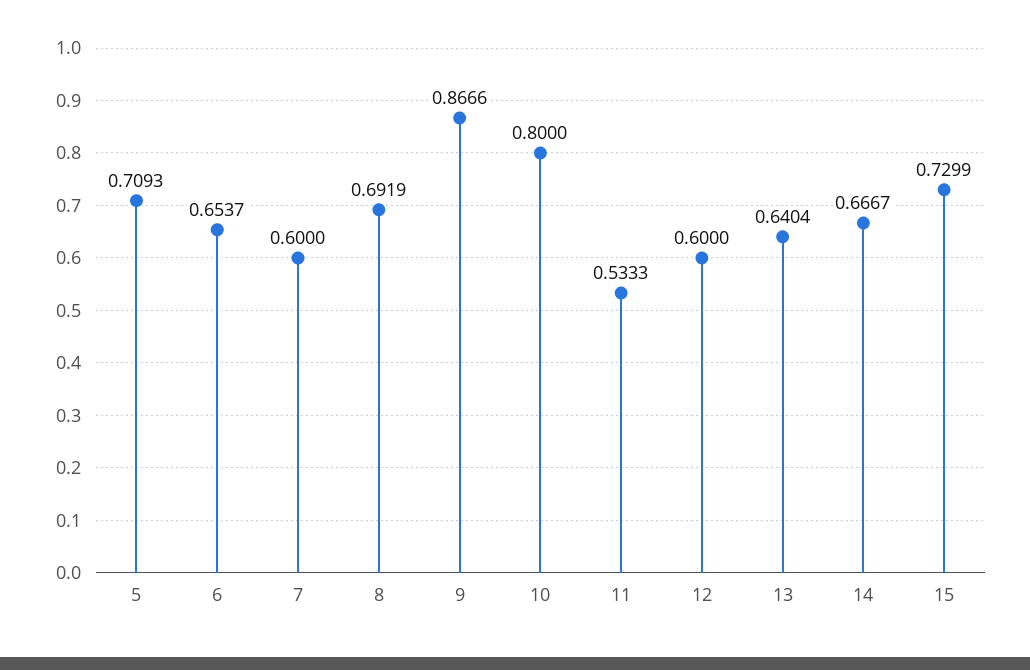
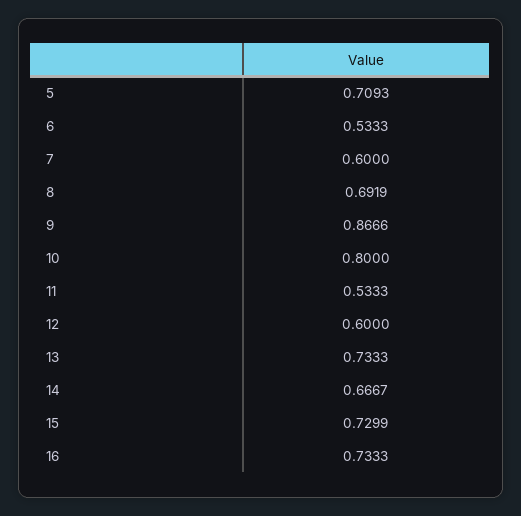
  {
    "5": 0.7093,
-   "6": 0.6537,
+   "6": 0.5333,
    "7": 0.6,
    "8": 0.6919,
    "9": 0.8666,
    "10": 0.8,
    "11": 0.5333,
    "12": 0.6,
-   "13": 0.6404,
+   "13": 0.7333,
    "14": 0.6667,
-   "15": 0.7299
+   "15": 0.7299,
+   "16": 0.7333
  }

